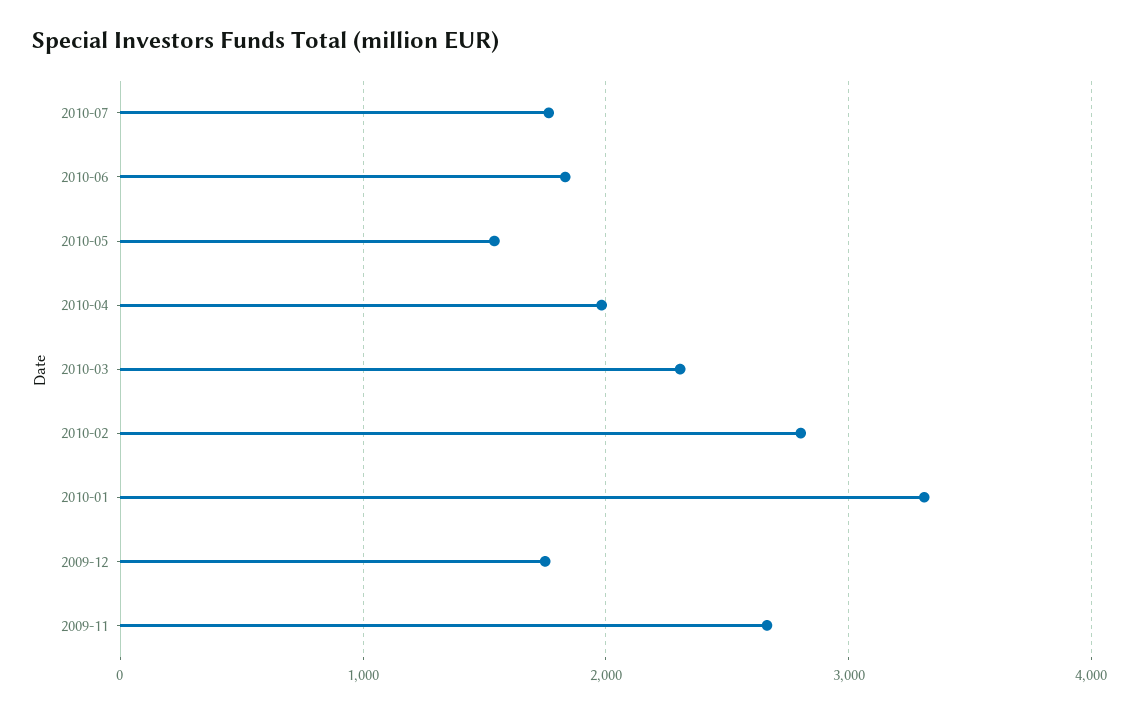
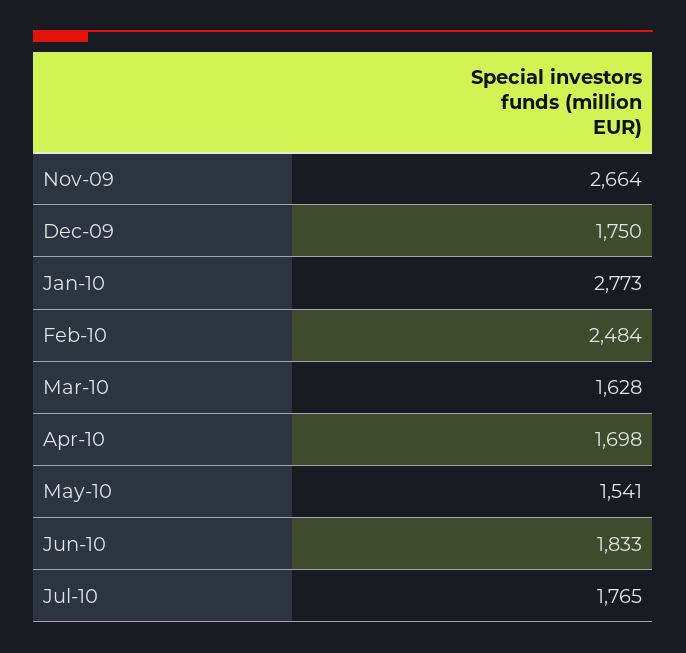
  {
    "2010-07": 1765,
    "2010-06": 1833,
    "2010-05": 1541,
-   "2010-04": 2000,
+   "2010-04": 1698,
-   "2010-03": 2300,
+   "2010-03": 1628,
-   "2010-02": 2800,
+   "2010-02": 2484,
-   "2010-01": 3300,
+   "2010-01": 2773,
    "2009-12": 1750,
    "2009-11": 2664
  }

